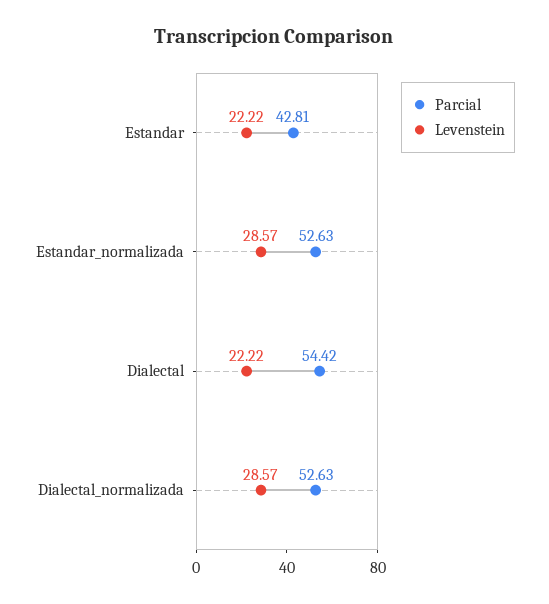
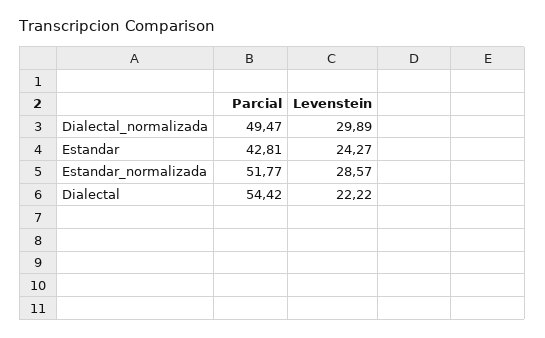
  {
    "Parcial": {
      "Estandar": 42.81,
-     "Estandar_normalizada": 52.63,
+     "Estandar_normalizada": 51.77,
      "Dialectal": 54.42,
-     "Dialectal_normalizada": 52.63
+     "Dialectal_normalizada": 49.47
    },
    "Levenstein": {
-     "Estandar": 22.22,
+     "Estandar": 24.27,
      "Estandar_normalizada": 28.57,
      "Dialectal": 22.22,
-     "Dialectal_normalizada": 28.57
+     "Dialectal_normalizada": 29.89
    }
  }

